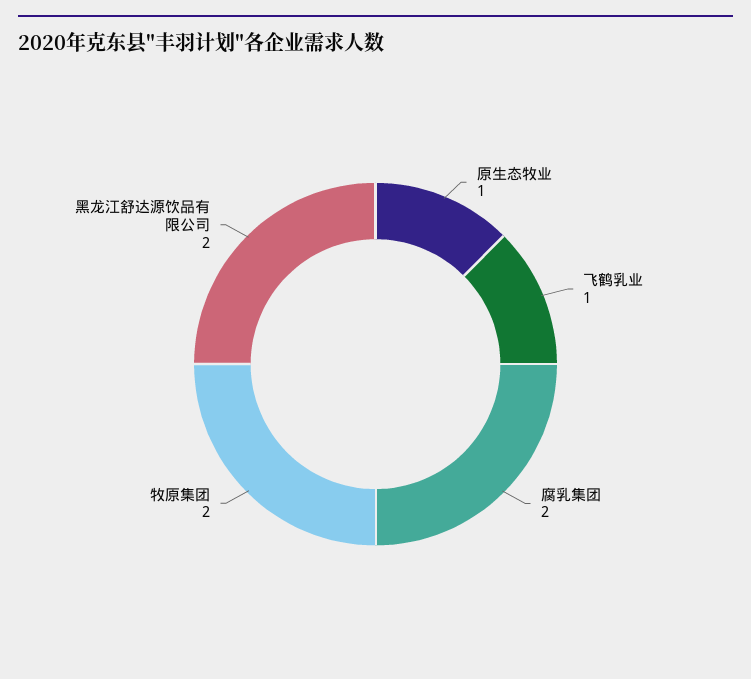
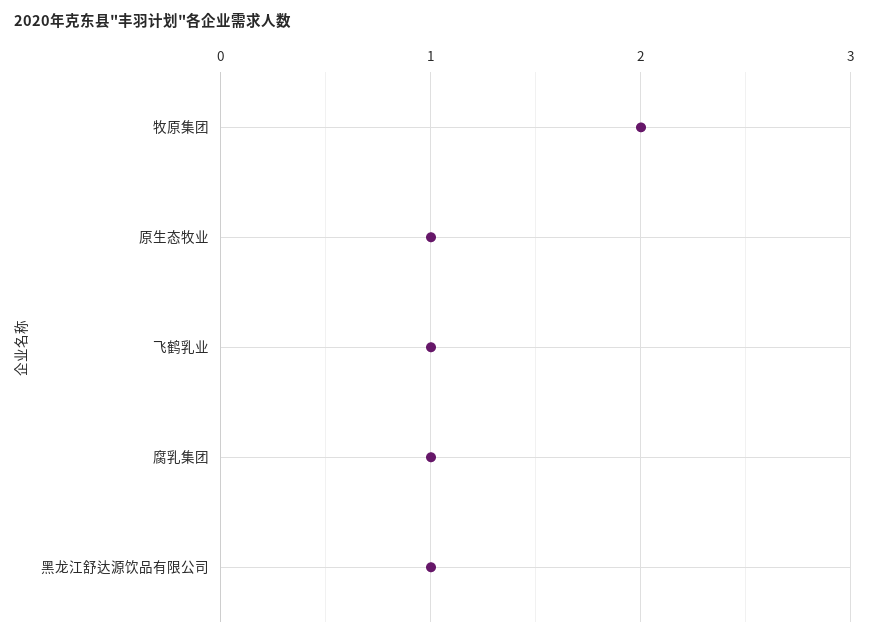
  {
    "原生态牧业": 1,
    "飞鹤乳业": 1,
-   "腐乳集团": 2,
+   "腐乳集团": 1,
    "牧原集团": 2,
-   "黑龙江舒达源饮品有限公司": 2
+   "黑龙江舒达源饮品有限公司": 1
  }

